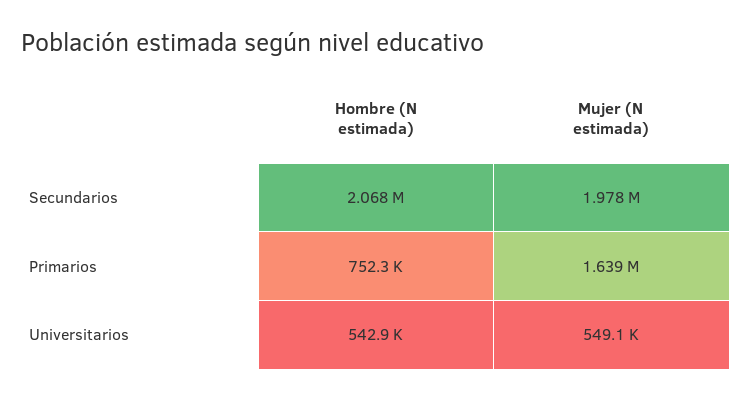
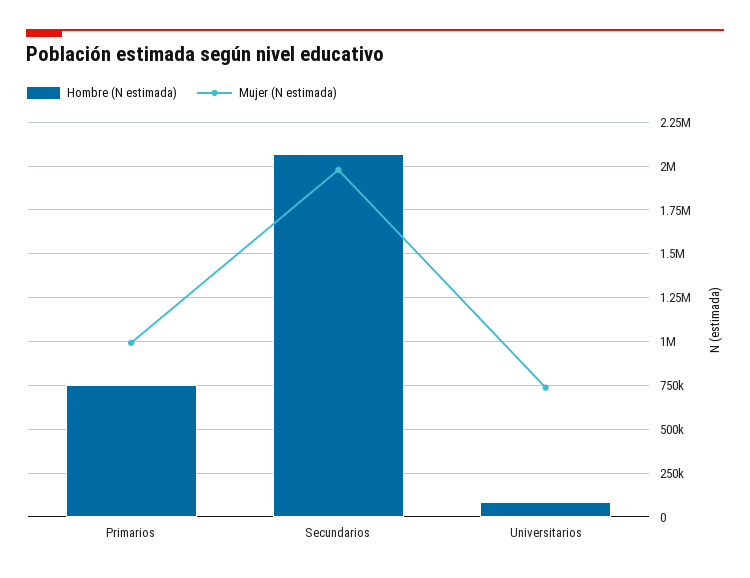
  {
    "Hombre (N estimada)": {
      "Secundarios": 2068000,
      "Primarios": 752300,
-     "Universitarios": 542900
+     "Universitarios": 100000
    },
    "Mujer (N estimada)": {
      "Secundarios": 1978000,
-     "Primarios": 1639000,
+     "Primarios": 1000000,
-     "Universitarios": 549100
+     "Universitarios": 750000
    }
  }

